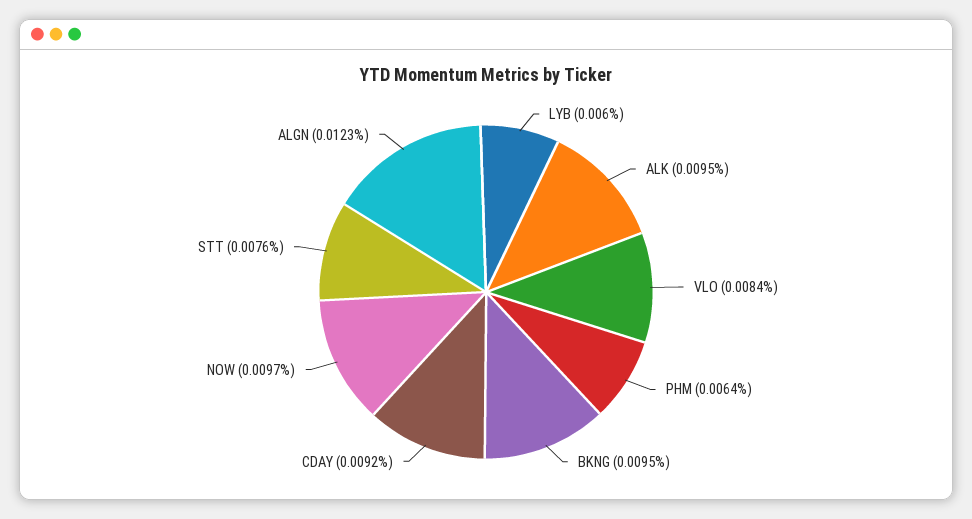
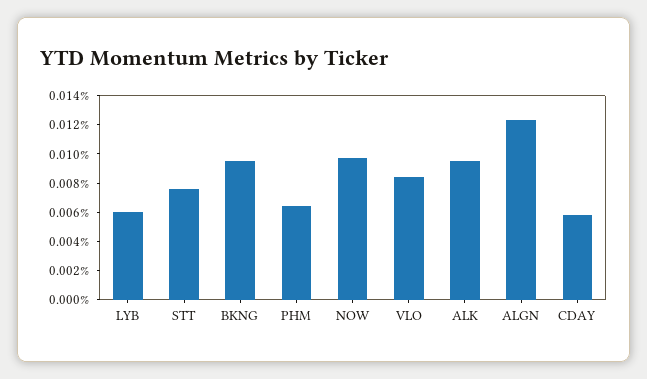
  {
    "LYB": 0.006,
    "ALK": 0.0095,
    "VLO": 0.0084,
    "PHM": 0.0064,
    "BKNG": 0.0095,
-   "CDAY": 0.0092,
+   "CDAY": 0.006,
    "NOW": 0.0097,
    "STT": 0.0076,
    "ALGN": 0.0123
  }

